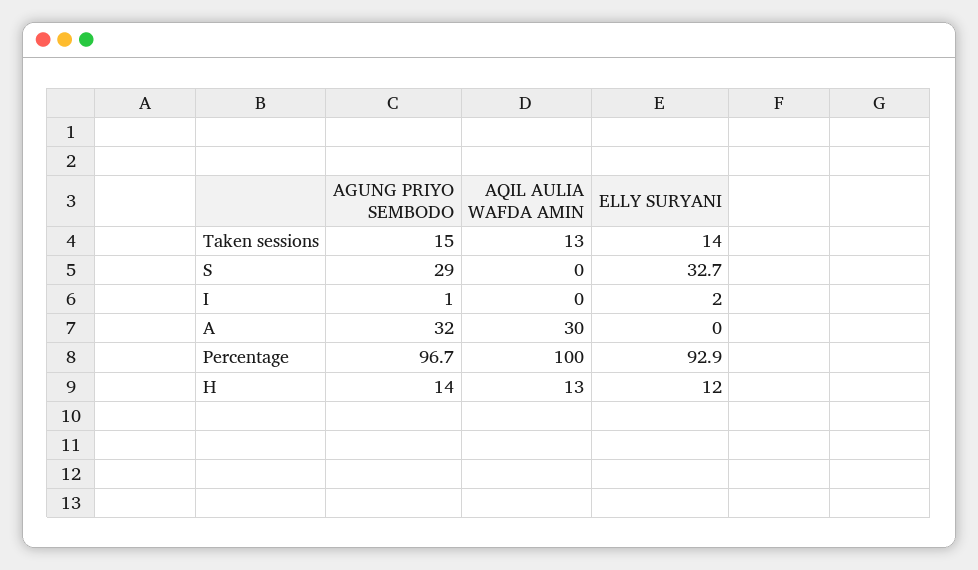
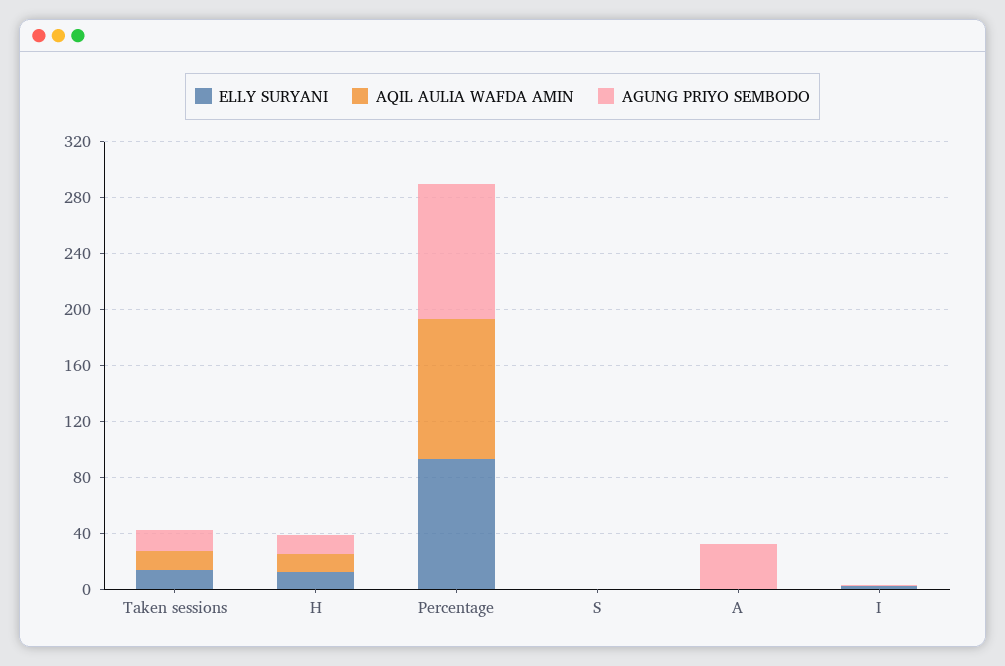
  {
    "AGUNG PRIYO SEMBODO": {
      "Taken sessions": 15,
-     "S": 29,
+     "S": 0,
      "I": 1,
      "A": 32,
      "Percentage": 96.7,
      "H": 14
    },
    "AQIL AULIA WAFDA AMIN": {
      "Taken sessions": 13,
      "S": 0,
      "I": 0,
-     "A": 30,
+     "A": 0,
      "Percentage": 100,
      "H": 13
    },
    "ELLY SURYANI": {
      "Taken sessions": 14,
-     "S": 32.7,
+     "S": 0,
      "I": 2,
      "A": 0,
      "Percentage": 92.9,
      "H": 12
    }
  }

